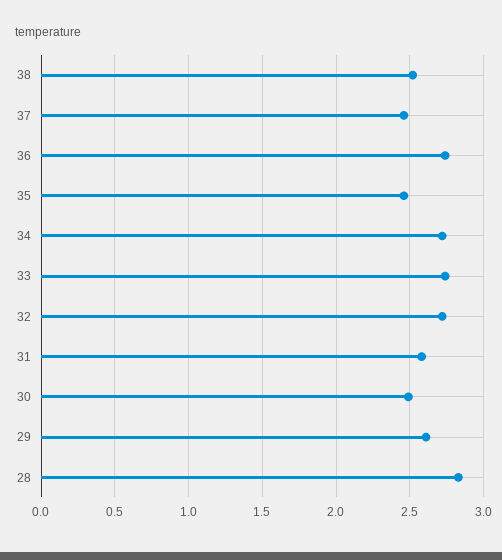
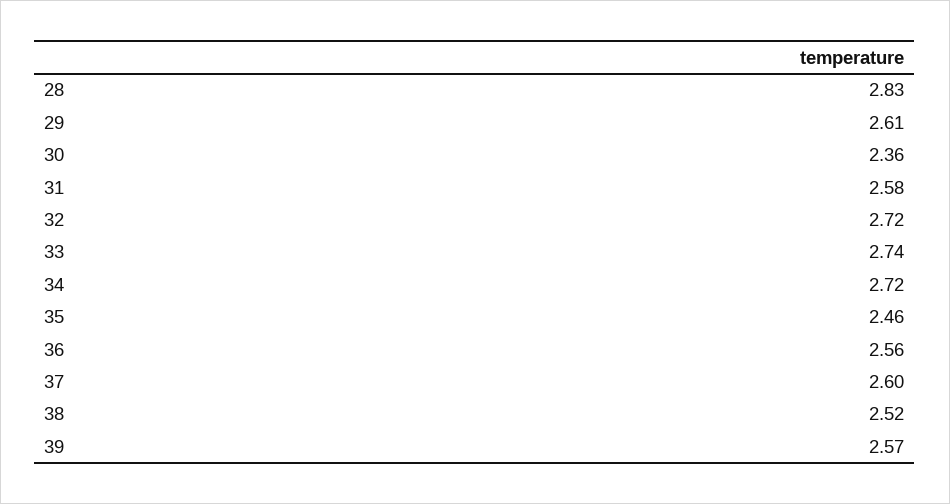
  {
    "38": 2.52,
-   "37": 2.45,
+   "37": 2.6,
-   "36": 2.75,
+   "36": 2.56,
    "35": 2.46,
    "34": 2.72,
    "33": 2.74,
    "32": 2.72,
    "31": 2.58,
-   "30": 2.5,
+   "30": 2.36,
    "29": 2.61,
-   "28": 2.83
+   "28": 2.83,
+   "39": 2.57
  }

